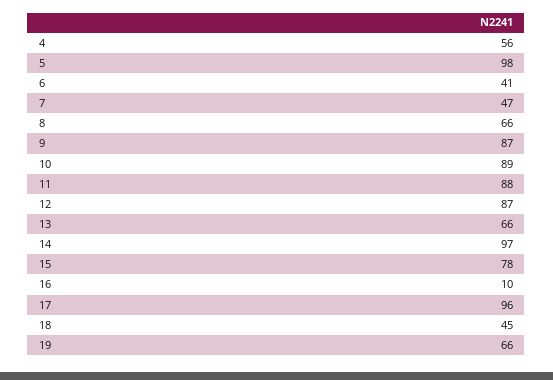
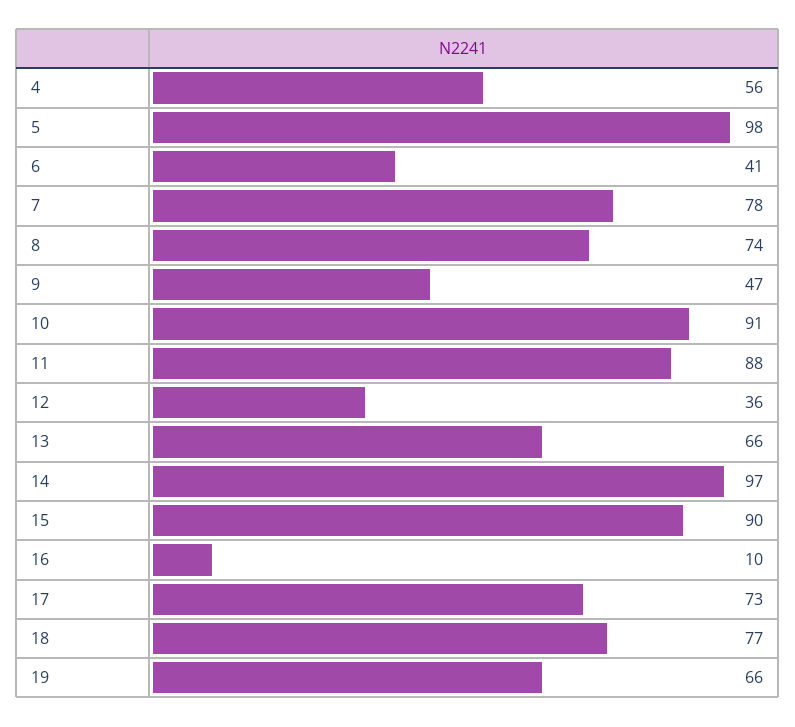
  {
    "4": 56,
    "5": 98,
    "6": 41,
-   "7": 47,
+   "7": 78,
-   "8": 66,
+   "8": 74,
-   "9": 87,
+   "9": 47,
-   "10": 89,
+   "10": 91,
    "11": 88,
-   "12": 87,
+   "12": 36,
    "13": 66,
    "14": 97,
-   "15": 78,
+   "15": 90,
    "16": 10,
-   "17": 96,
+   "17": 73,
-   "18": 45,
+   "18": 77,
    "19": 66
  }

